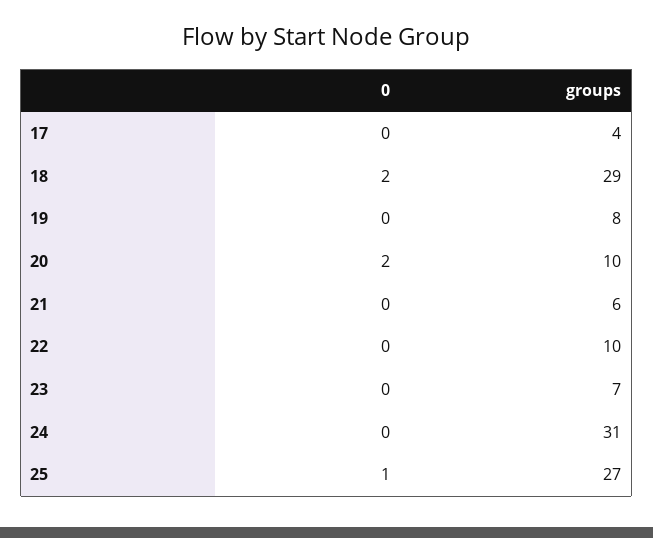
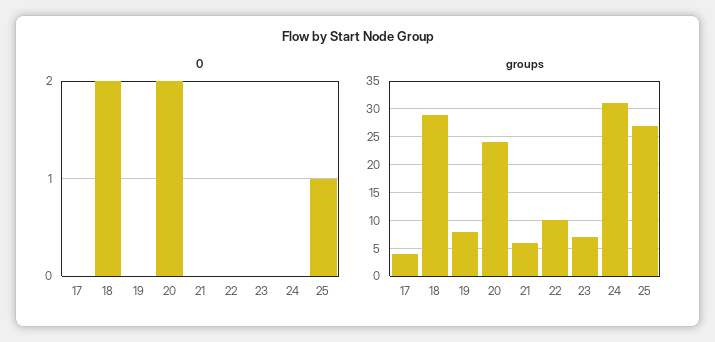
  {
    "0": {
      "17": 0,
      "18": 2,
      "19": 0,
      "20": 2,
      "21": 0,
      "22": 0,
      "23": 0,
      "24": 0,
      "25": 1
    },
    "groups": {
      "17": 4,
      "18": 29,
      "19": 8,
-     "20": 10,
+     "20": 25,
      "21": 6,
      "22": 10,
      "23": 7,
      "24": 31,
      "25": 27
    }
  }

